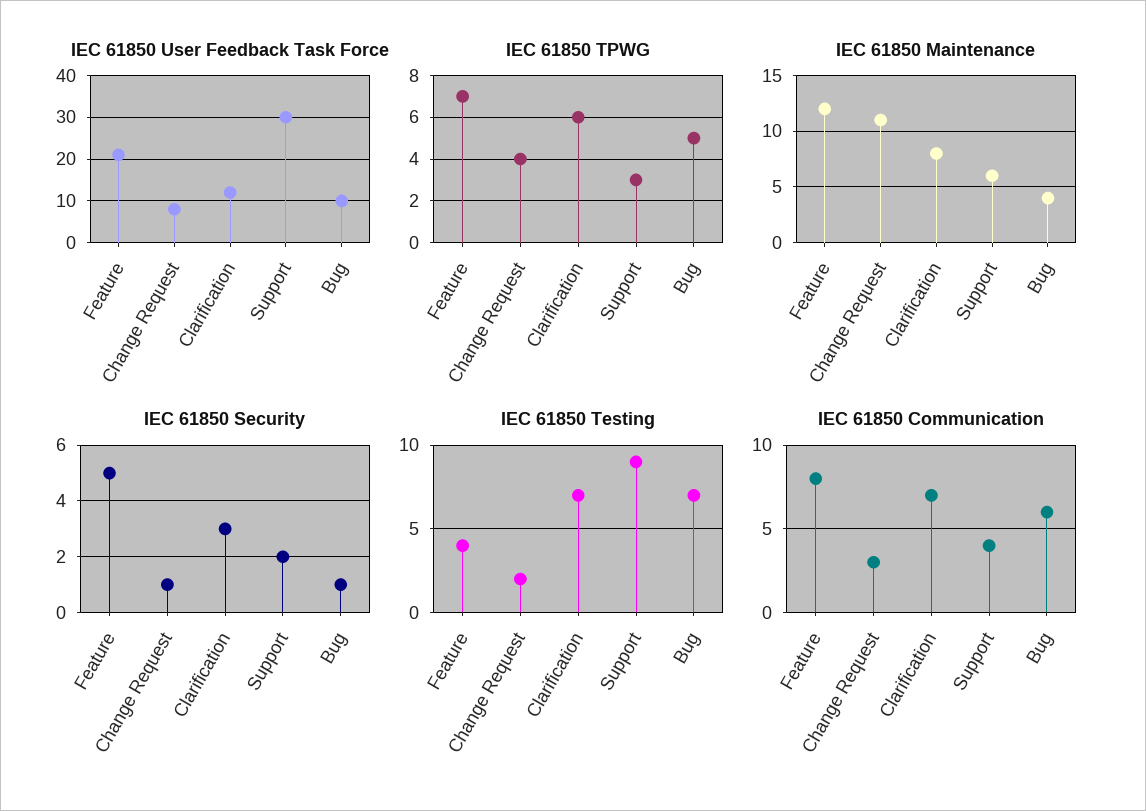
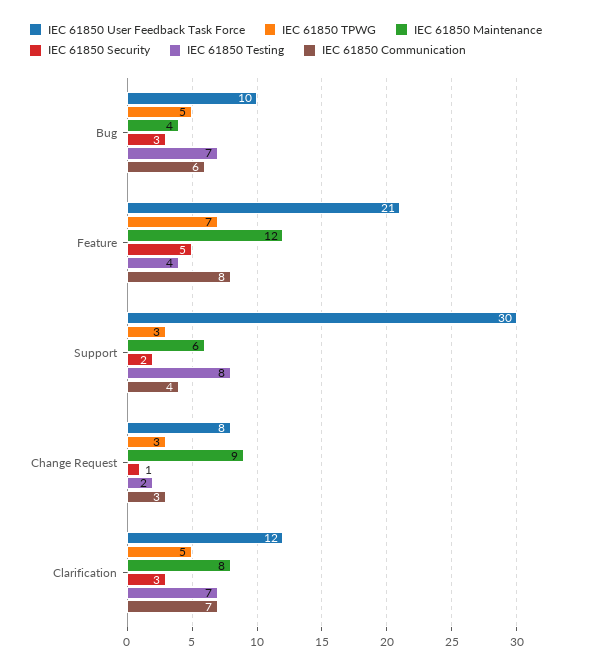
  {
    "IEC 61850 User Feedback Task Force": {
      "Feature": 21,
      "Change Request": 8,
      "Clarification": 12,
      "Support": 30,
      "Bug": 10
    },
    "IEC 61850 TPWG": {
      "Feature": 7,
-     "Change Request": 4,
+     "Change Request": 3,
-     "Clarification": 6,
+     "Clarification": 5,
      "Support": 3,
      "Bug": 5
    },
    "IEC 61850 Maintenance": {
      "Feature": 12,
-     "Change Request": 11,
+     "Change Request": 9,
      "Clarification": 8,
      "Support": 6,
      "Bug": 4
    },
    "IEC 61850 Security": {
      "Feature": 5,
      "Change Request": 1,
      "Clarification": 3,
      "Support": 2,
-     "Bug": 1
+     "Bug": 3
    },
    "IEC 61850 Testing": {
      "Feature": 4,
      "Change Request": 2,
      "Clarification": 7,
-     "Support": 9,
+     "Support": 8,
      "Bug": 7
    },
    "IEC 61850 Communication": {
      "Feature": 8,
      "Change Request": 3,
      "Clarification": 7,
      "Support": 4,
      "Bug": 6
    }
  }

